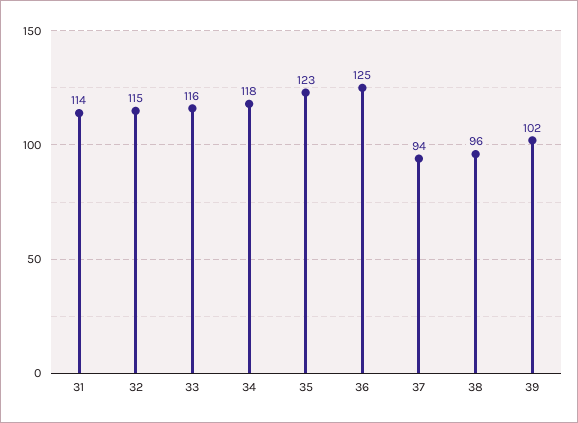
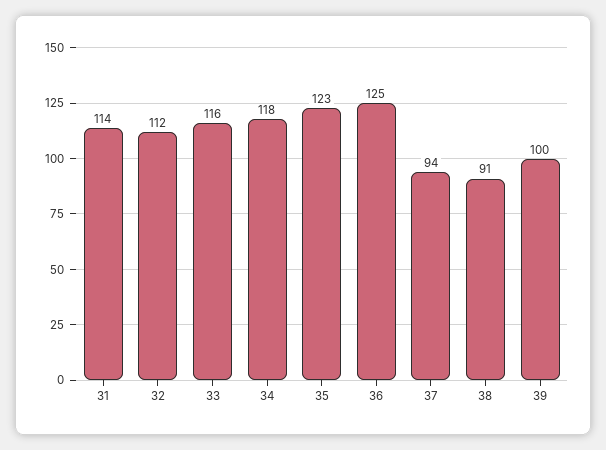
  {
    "31": 114,
-   "32": 115,
+   "32": 112,
    "33": 116,
    "34": 118,
    "35": 123,
    "36": 125,
    "37": 94,
-   "38": 96,
+   "38": 91,
-   "39": 102
+   "39": 100
  }

